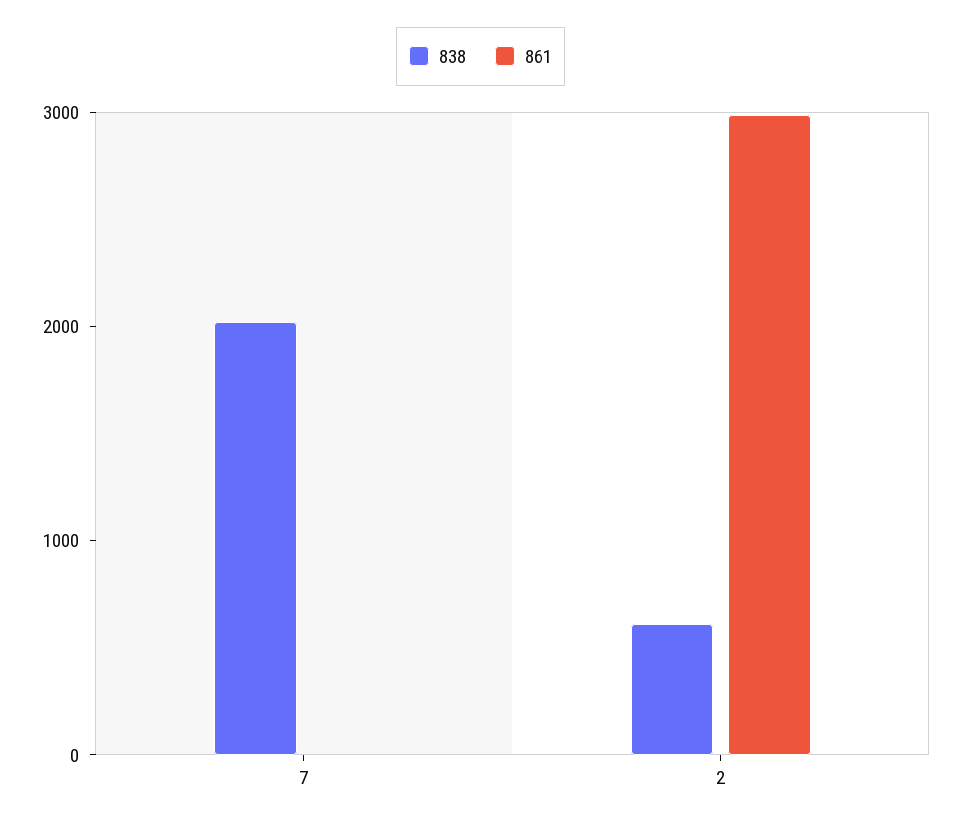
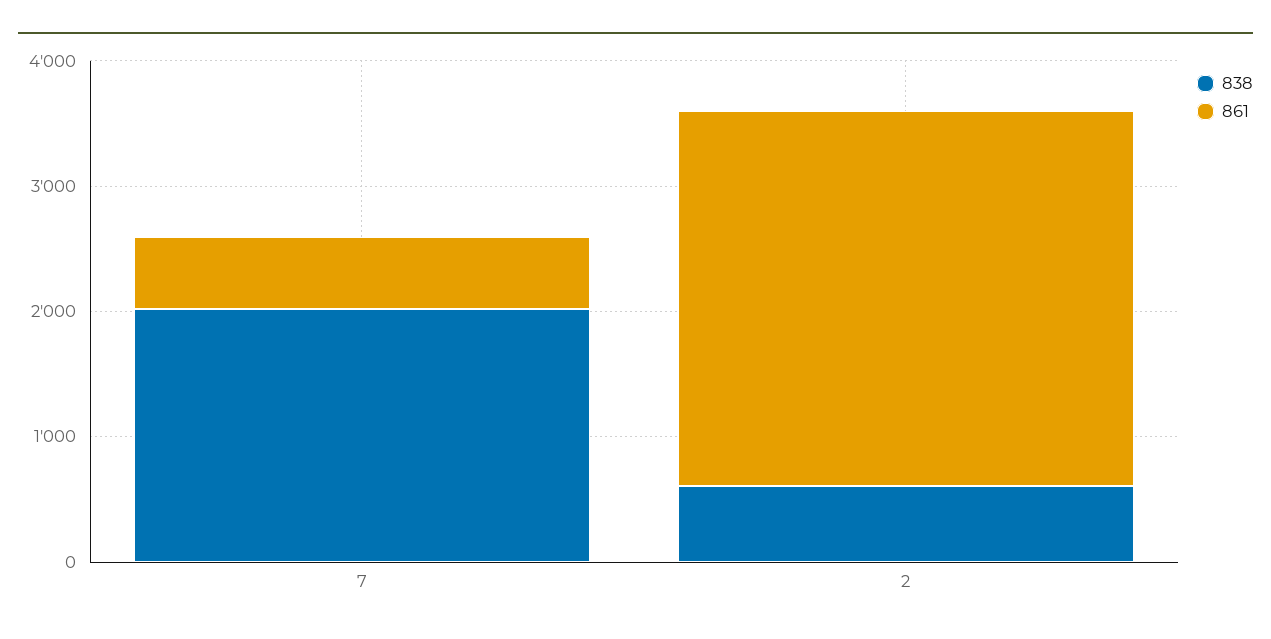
  {
    "838": {
      "7": 2000,
      "2": 600
    },
    "861": {
-     "7": 0,
+     "7": 600,
      "2": 3000
    }
  }

